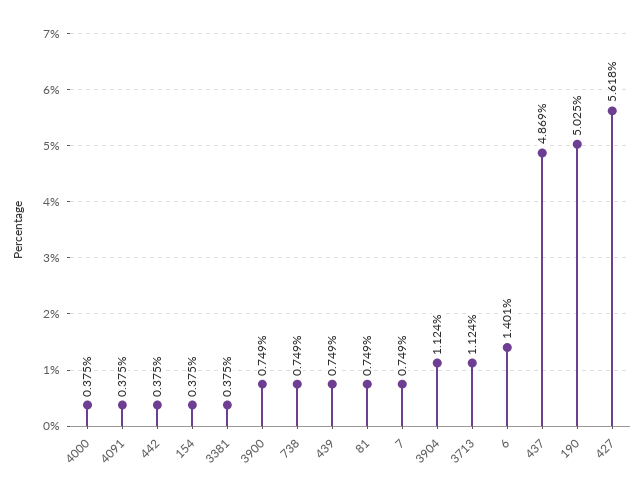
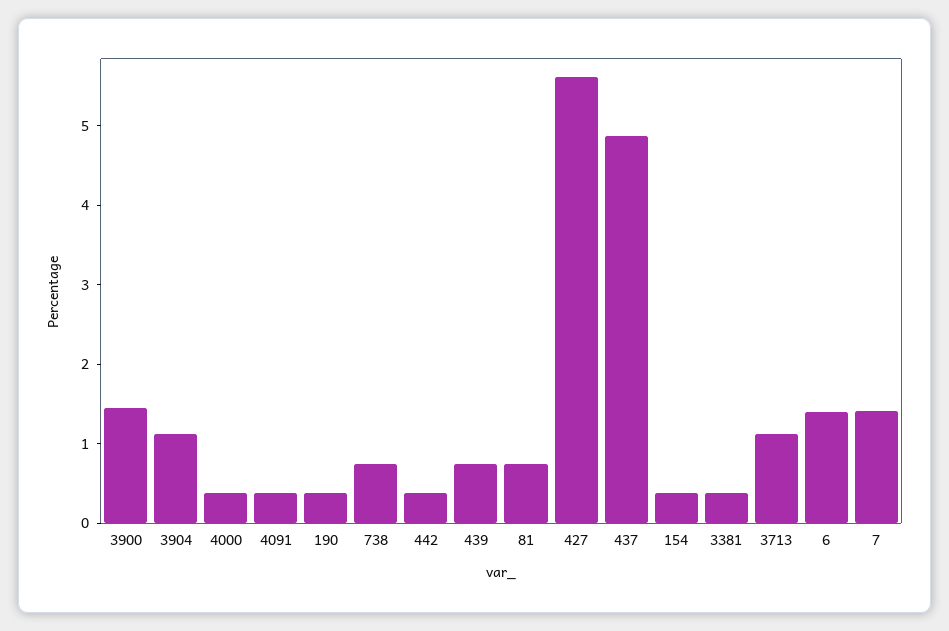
  {
    "4000": 0.375,
    "4091": 0.375,
    "442": 0.375,
    "154": 0.375,
    "3381": 0.375,
-   "3900": 0.749,
+   "3900": 1.4,
    "738": 0.749,
    "439": 0.749,
    "81": 0.749,
-   "7": 0.749,
+   "7": 1.4,
    "3904": 1.124,
    "3713": 1.124,
    "6": 1.401,
    "437": 4.869,
-   "190": 5.025,
+   "190": 0.4,
    "427": 5.618
  }

